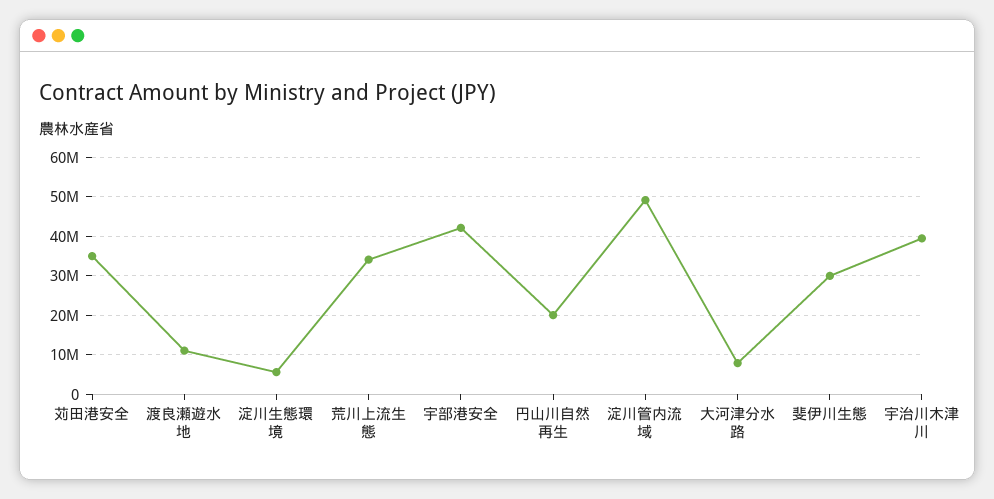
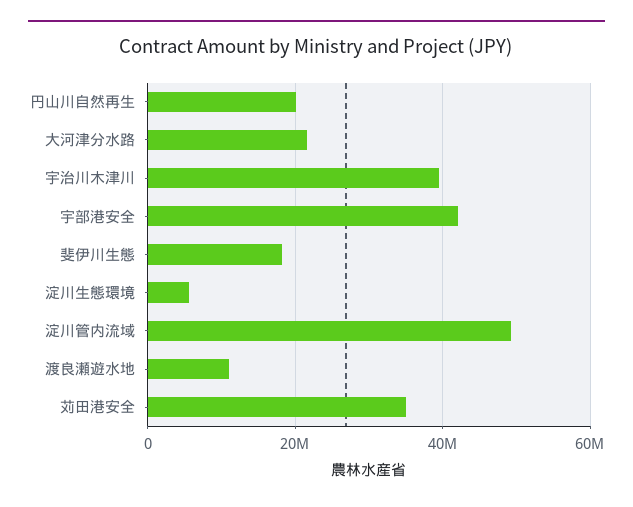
  {
    "苅田港安全": 34000000,
    "渡良瀬遊水地": 12000000,
    "淀川生態環境": 6000000,
-   "荒川上流生態": 34000000,
    "宇部港安全": 42000000,
    "円山川自然再生": 20000000,
    "淀川管内流域": 50000000,
-   "大河津分水路": 8000000,
+   "大河津分水路": 22000000,
-   "斐伊川生態": 30000000,
+   "斐伊川生態": 18000000,
    "宇治川木津川": 40000000
  }

